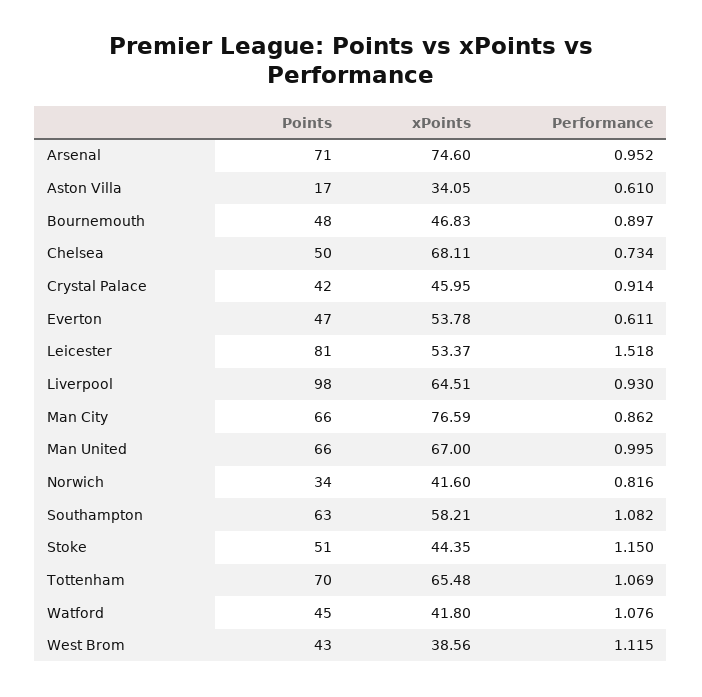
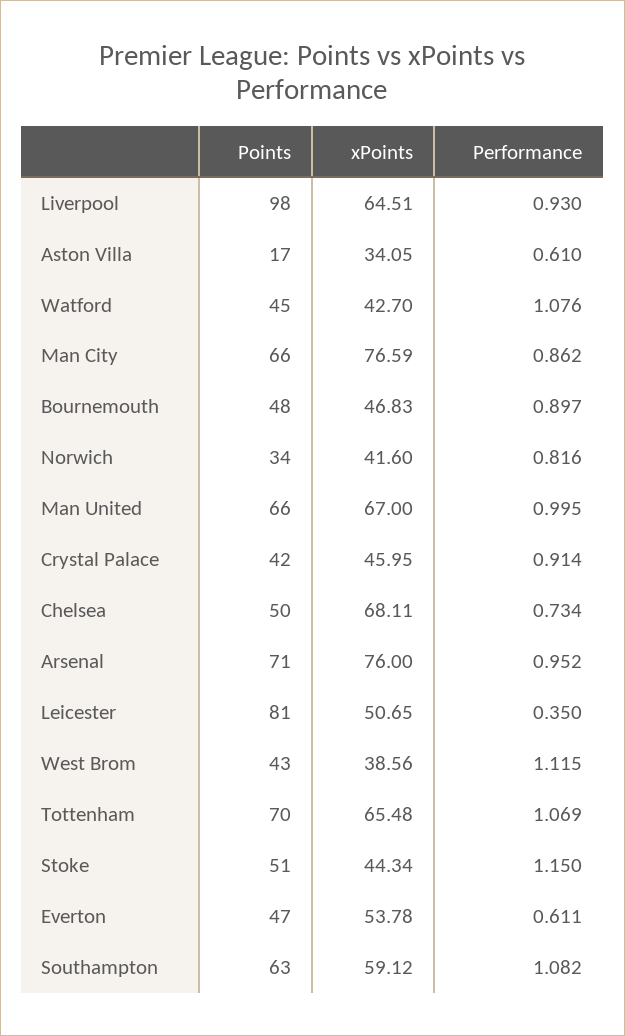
  {
    "Points": {
      "Arsenal": 71,
      "Aston Villa": 17,
      "Bournemouth": 48,
      "Chelsea": 50,
      "Crystal Palace": 42,
      "Everton": 47,
      "Leicester": 81,
      "Liverpool": 98,
      "Man City": 66,
      "Man United": 66,
      "Norwich": 34,
      "Southampton": 63,
      "Stoke": 51,
      "Tottenham": 70,
      "Watford": 45,
      "West Brom": 43
    },
    "xPoints": {
-     "Arsenal": 74.6,
+     "Arsenal": 76,
      "Aston Villa": 34.05,
      "Bournemouth": 46.83,
      "Chelsea": 68.11,
      "Crystal Palace": 45.95,
      "Everton": 53.78,
-     "Leicester": 53.37,
+     "Leicester": 50.65,
      "Liverpool": 64.51,
      "Man City": 76.59,
      "Man United": 67,
      "Norwich": 41.6,
-     "Southampton": 58.21,
+     "Southampton": 59.12,
-     "Stoke": 44.35,
+     "Stoke": 44.34,
      "Tottenham": 65.48,
-     "Watford": 41.8,
+     "Watford": 42.7,
      "West Brom": 38.56
    },
    "Performance": {
      "Arsenal": 0.952,
      "Aston Villa": 0.61,
      "Bournemouth": 0.897,
      "Chelsea": 0.734,
      "Crystal Palace": 0.914,
      "Everton": 0.611,
-     "Leicester": 1.518,
+     "Leicester": 0.35,
      "Liverpool": 0.93,
      "Man City": 0.862,
      "Man United": 0.995,
      "Norwich": 0.816,
      "Southampton": 1.082,
      "Stoke": 1.15,
      "Tottenham": 1.069,
      "Watford": 1.076,
      "West Brom": 1.115
    }
  }

